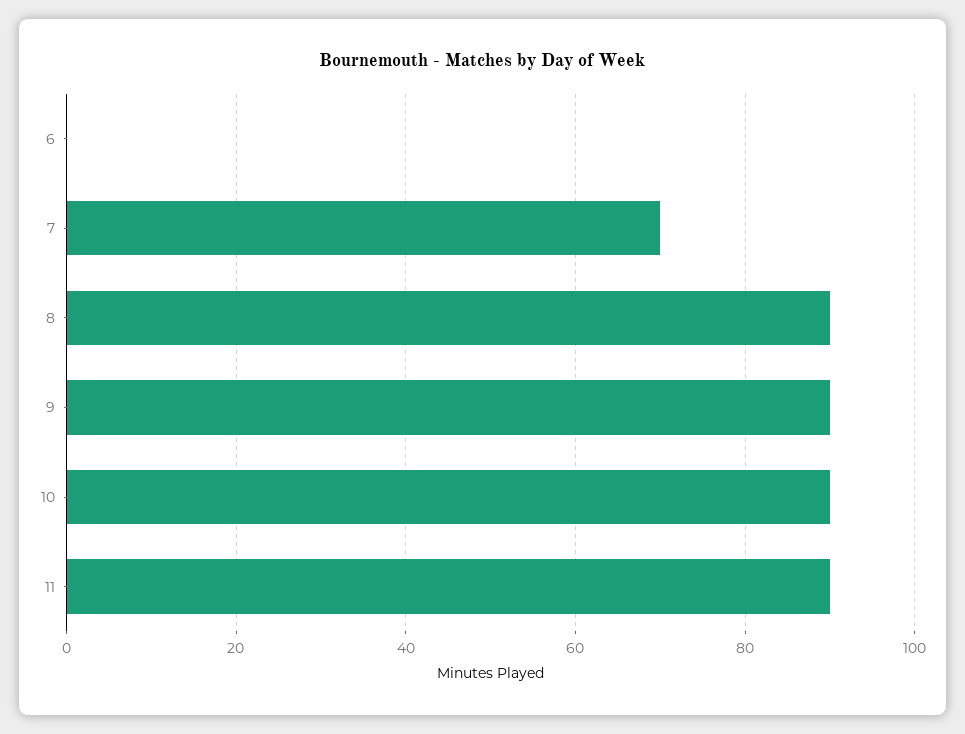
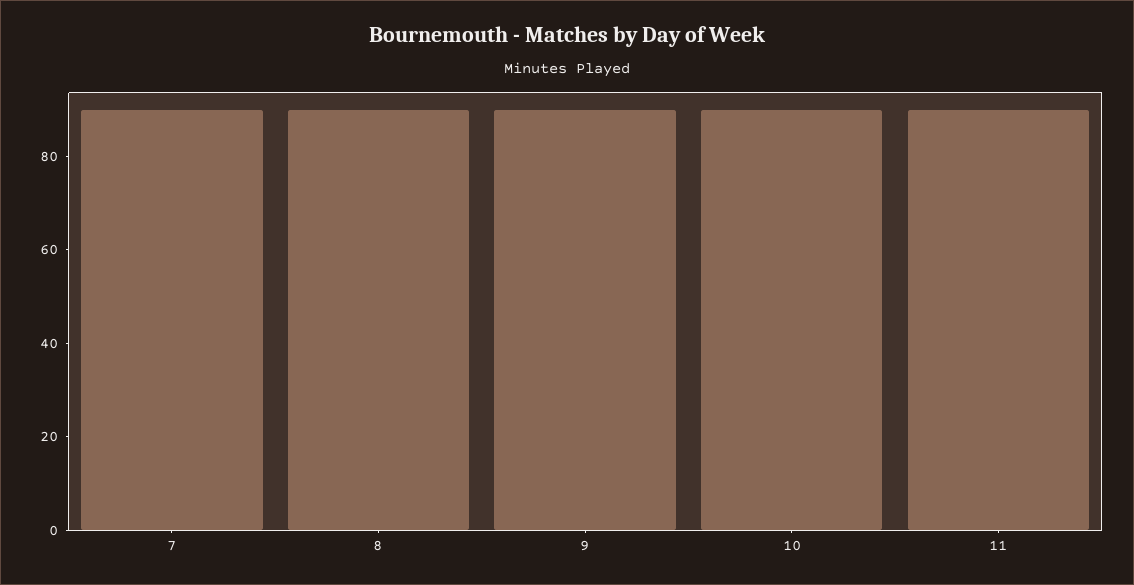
  {
-   "6": 0,
-   "7": 70,
+   "7": 90,
    "8": 90,
    "9": 90,
    "10": 90,
    "11": 90
  }

